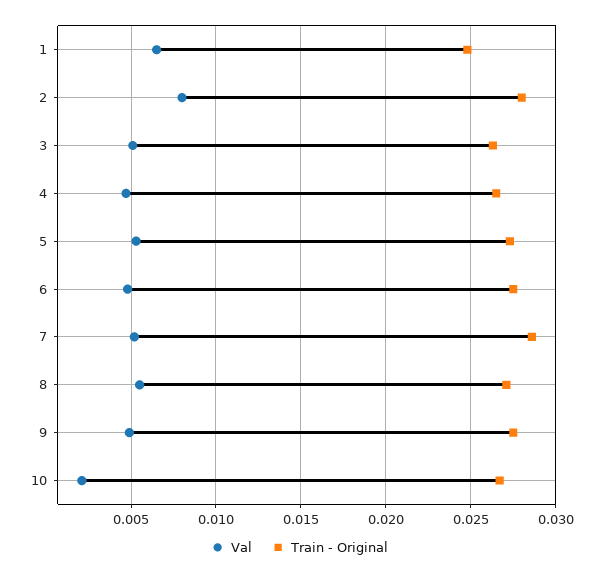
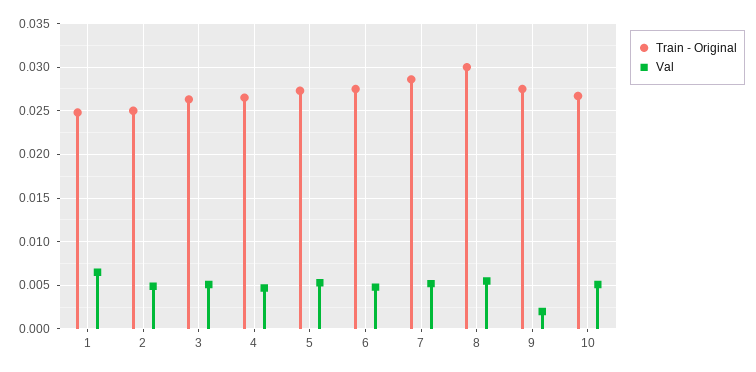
  {
    "Val": {
      "1": 0.0065,
-     "2": 0.008,
+     "2": 0.005,
      "3": 0.005,
      "4": 0.0045,
      "5": 0.0055,
      "6": 0.005,
      "7": 0.005,
      "8": 0.0055,
-     "9": 0.005,
+     "9": 0.002,
-     "10": 0.002
+     "10": 0.005
    },
    "Train - Original": {
      "1": 0.025,
-     "2": 0.028,
+     "2": 0.025,
      "3": 0.0265,
      "4": 0.0265,
      "5": 0.0275,
      "6": 0.0275,
      "7": 0.0285,
-     "8": 0.027,
+     "8": 0.03,
      "9": 0.0275,
      "10": 0.0265
    }
  }

